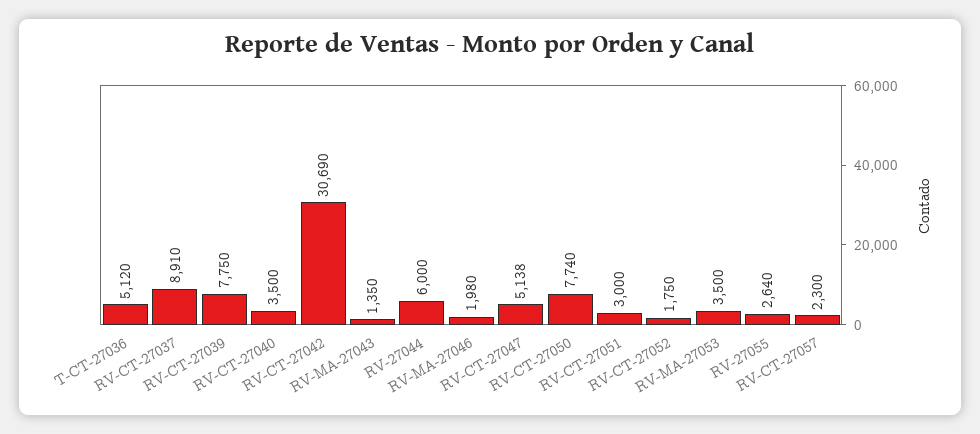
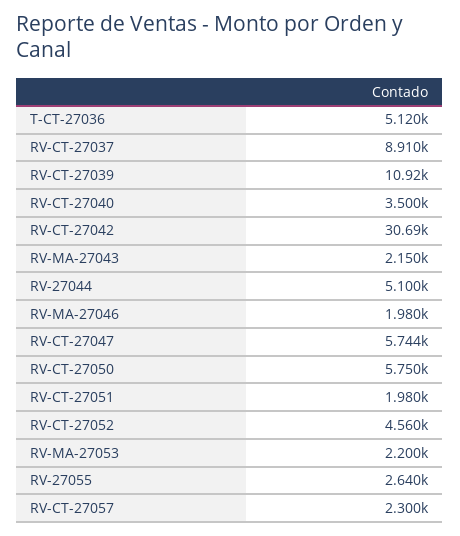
  {
    "T-CT-27036": 5120,
    "RV-CT-27037": 8910,
-   "RV-CT-27039": 7750,
+   "RV-CT-27039": 10920,
    "RV-CT-27040": 3500,
    "RV-CT-27042": 30690,
-   "RV-MA-27043": 1350,
+   "RV-MA-27043": 2150,
-   "RV-27044": 6000,
+   "RV-27044": 5100,
    "RV-MA-27046": 1980,
-   "RV-CT-27047": 5138,
+   "RV-CT-27047": 5744,
-   "RV-CT-27050": 7740,
+   "RV-CT-27050": 5750,
-   "RV-CT-27051": 3000,
+   "RV-CT-27051": 1980,
-   "RV-CT-27052": 1750,
+   "RV-CT-27052": 4560,
-   "RV-MA-27053": 3500,
+   "RV-MA-27053": 2200,
    "RV-27055": 2640,
    "RV-CT-27057": 2300
  }

